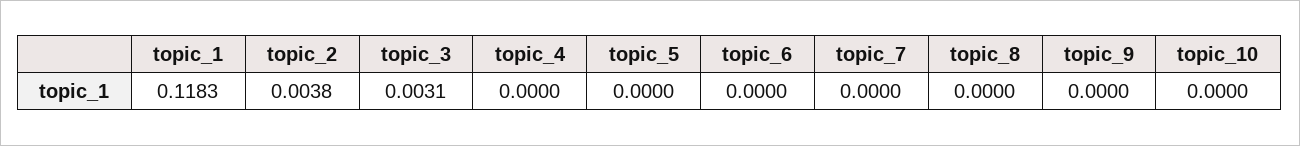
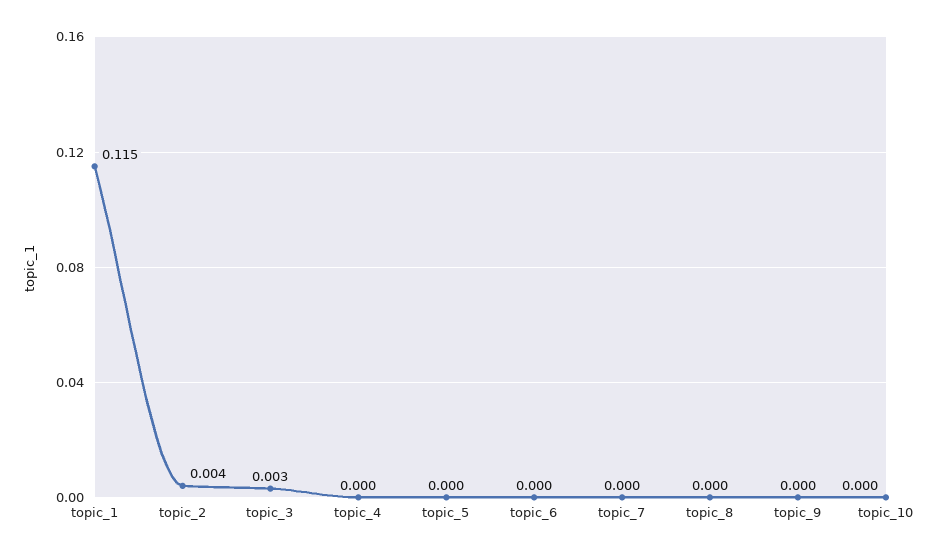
  {
-   "topic_1": 0.1183,
+   "topic_1": 0.115,
    "topic_2": 0.0038,
    "topic_3": 0.0031,
    "topic_4": 0,
    "topic_5": 0,
    "topic_6": 0,
    "topic_7": 0,
    "topic_8": 0,
    "topic_9": 0,
    "topic_10": 0
  }

